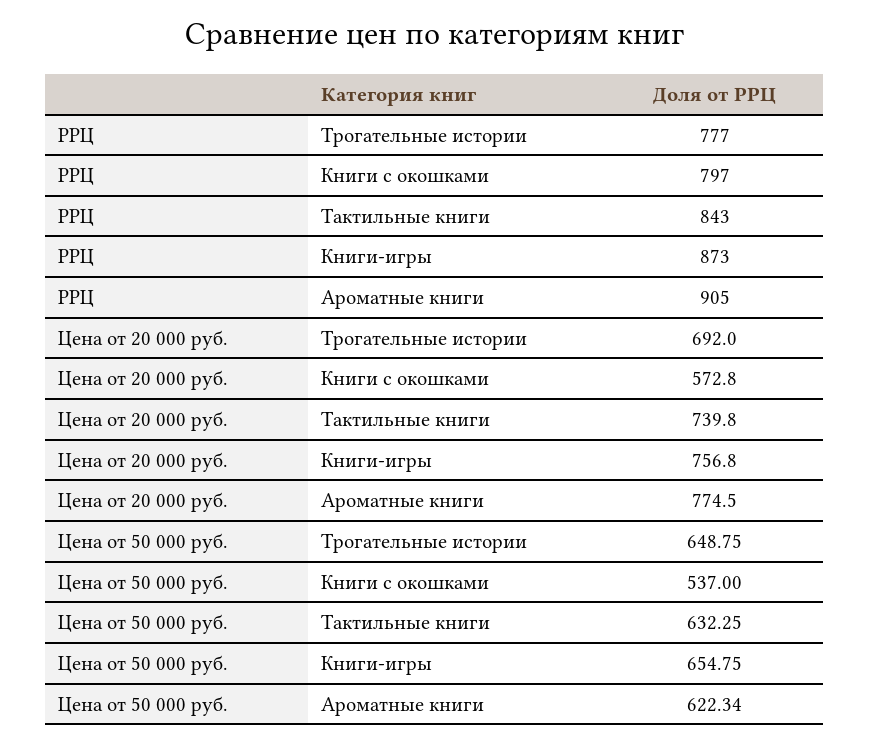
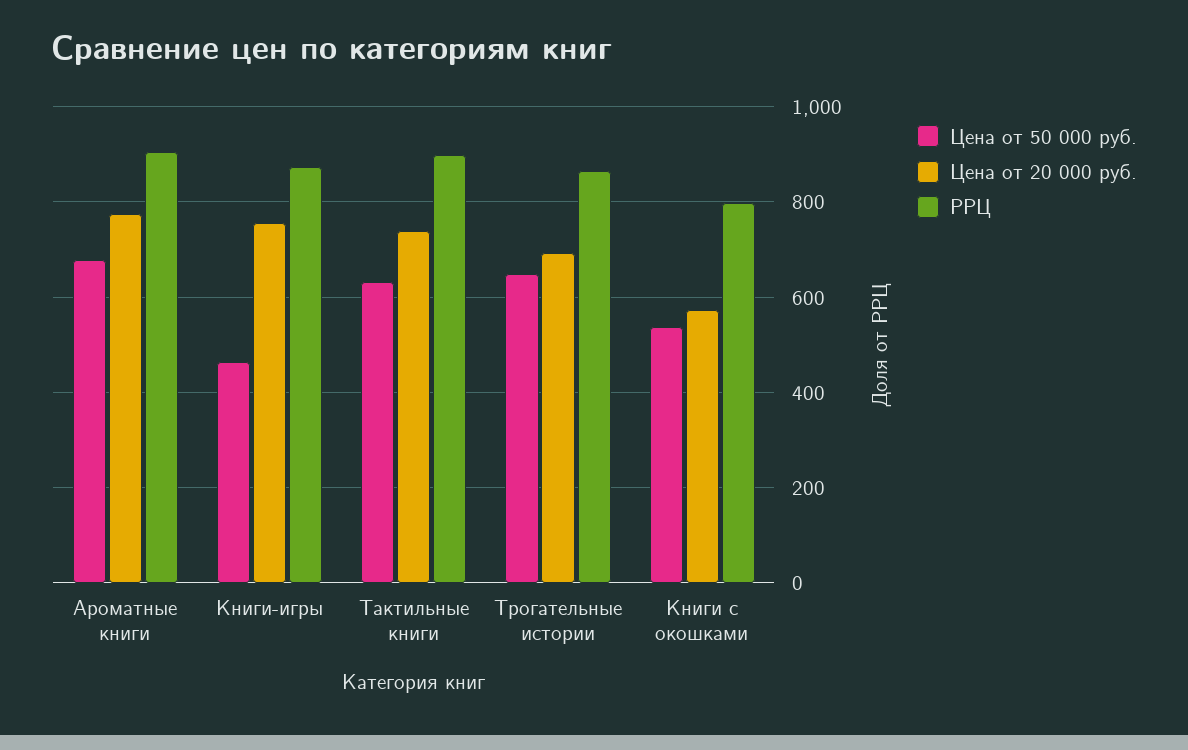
  {
    "РРЦ": {
-     "Трогательные истории": 777,
+     "Трогательные истории": 860,
      "Книги с окошками": 797,
-     "Тактильные книги": 843,
+     "Тактильные книги": 900,
      "Книги-игры": 873,
      "Ароматные книги": 905
    },
    "Цена от 20 000 руб.": {
      "Трогательные истории": 692,
      "Книги с окошками": 572.8,
      "Тактильные книги": 739.8,
      "Книги-игры": 756.8,
      "Ароматные книги": 774.5
    },
    "Цена от 50 000 руб.": {
      "Трогательные истории": 648.75,
      "Книги с окошками": 537,
      "Тактильные книги": 632.25,
-     "Книги-игры": 654.75,
+     "Книги-игры": 460,
-     "Ароматные книги": 622.34
+     "Ароматные книги": 680
    }
  }

